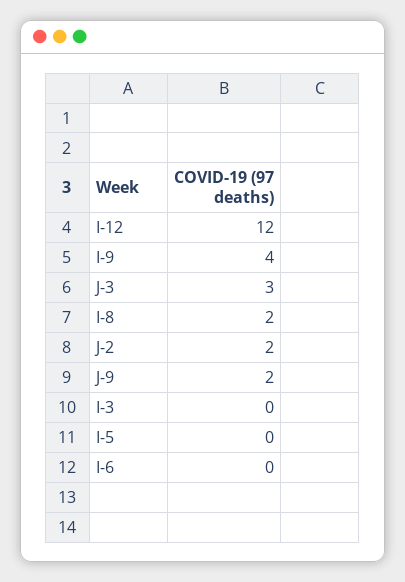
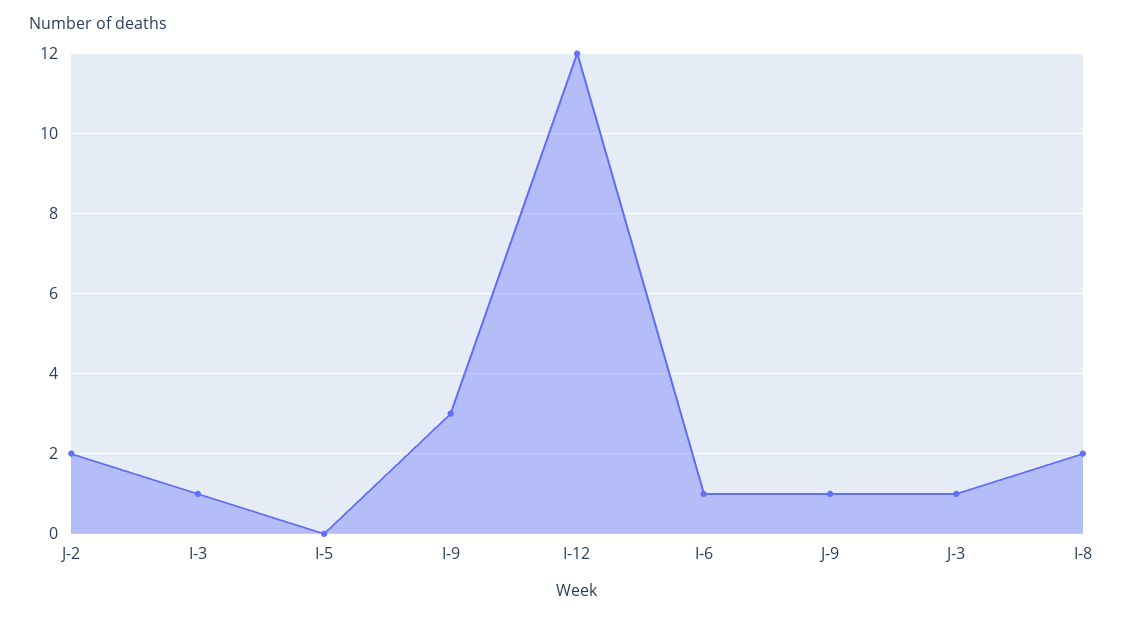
  {
    "I-12": 12,
-   "I-9": 4,
+   "I-9": 3,
-   "J-3": 3,
+   "J-3": 1,
    "I-8": 2,
    "J-2": 2,
-   "J-9": 2,
+   "J-9": 1,
-   "I-3": 0,
+   "I-3": 1,
    "I-5": 0,
-   "I-6": 0
+   "I-6": 1
  }

